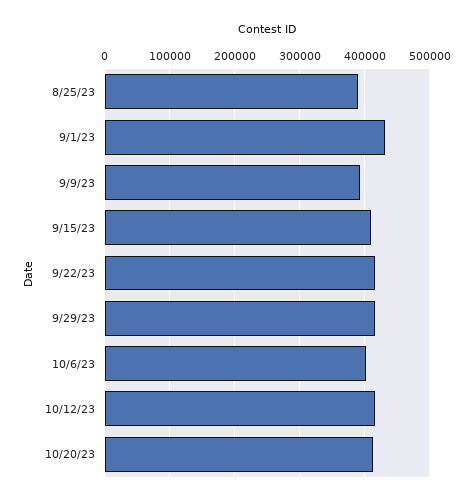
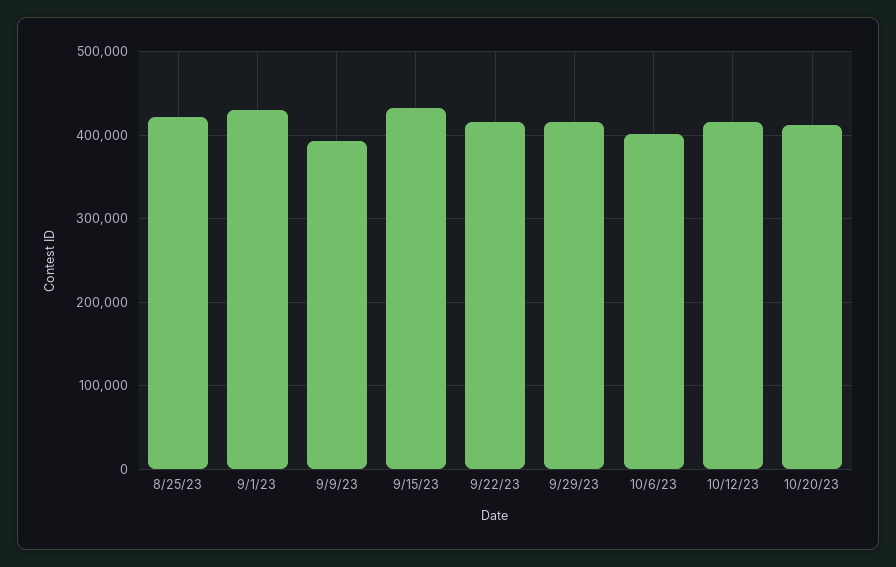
  {
-   "8/25/23": 390000,
+   "8/25/23": 420000,
    "9/1/23": 430000,
    "9/9/23": 390000,
-   "9/15/23": 410000,
+   "9/15/23": 430000,
    "9/22/23": 420000,
    "9/29/23": 420000,
    "10/6/23": 400000,
    "10/12/23": 420000,
    "10/20/23": 410000
  }

